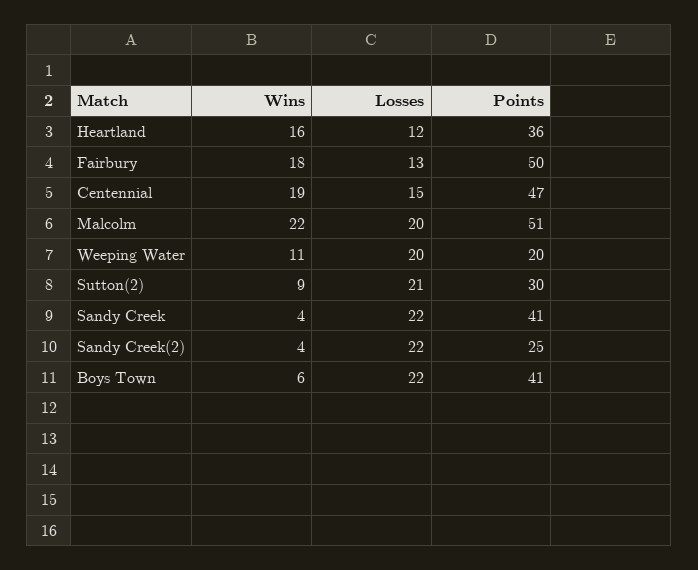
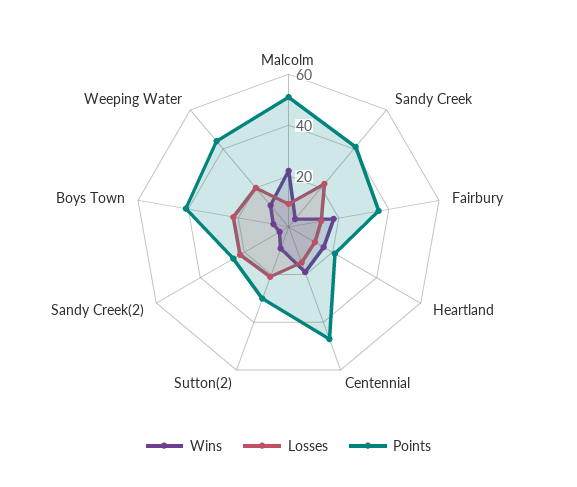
  {
    "Wins": {
      "Heartland": 16,
      "Fairbury": 18,
      "Centennial": 19,
      "Malcolm": 22,
      "Weeping Water": 11,
      "Sutton(2)": 9,
      "Sandy Creek": 4,
      "Sandy Creek(2)": 4,
      "Boys Town": 6
    },
    "Losses": {
      "Heartland": 12,
      "Fairbury": 13,
      "Centennial": 15,
-     "Malcolm": 20,
+     "Malcolm": 10,
      "Weeping Water": 20,
      "Sutton(2)": 21,
      "Sandy Creek": 22,
      "Sandy Creek(2)": 22,
      "Boys Town": 22
    },
    "Points": {
-     "Heartland": 36,
+     "Heartland": 20,
-     "Fairbury": 50,
+     "Fairbury": 35,
      "Centennial": 47,
      "Malcolm": 51,
-     "Weeping Water": 20,
+     "Weeping Water": 45,
      "Sutton(2)": 30,
      "Sandy Creek": 41,
      "Sandy Creek(2)": 25,
      "Boys Town": 41
    }
  }

